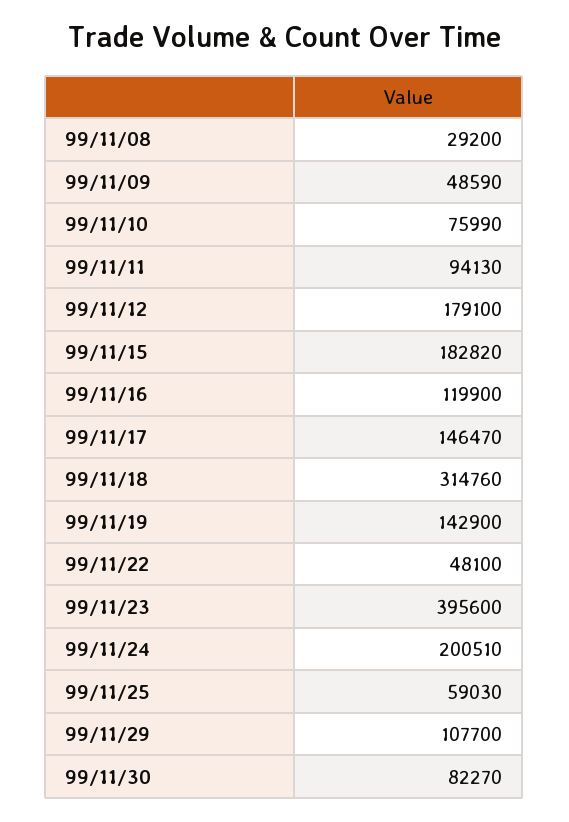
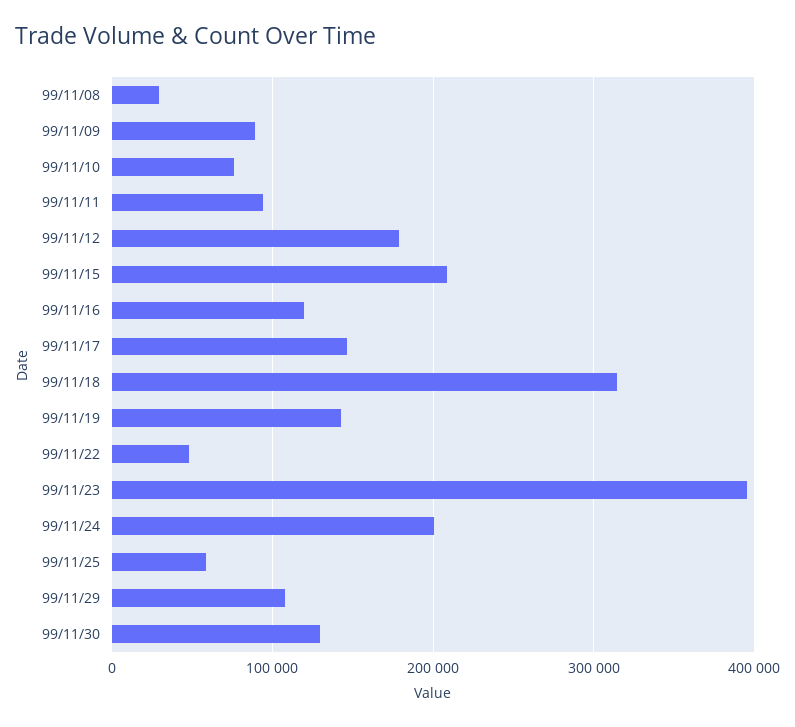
  {
    "99/11/08": 29200,
-   "99/11/09": 48590,
+   "99/11/09": 90000,
    "99/11/10": 75990,
    "99/11/11": 94130,
    "99/11/12": 179100,
-   "99/11/15": 182820,
+   "99/11/15": 210000,
    "99/11/16": 119900,
    "99/11/17": 146470,
    "99/11/18": 314760,
    "99/11/19": 142900,
    "99/11/22": 48100,
    "99/11/23": 395600,
    "99/11/24": 200510,
    "99/11/25": 59030,
    "99/11/29": 107700,
-   "99/11/30": 82270
+   "99/11/30": 130000
  }

